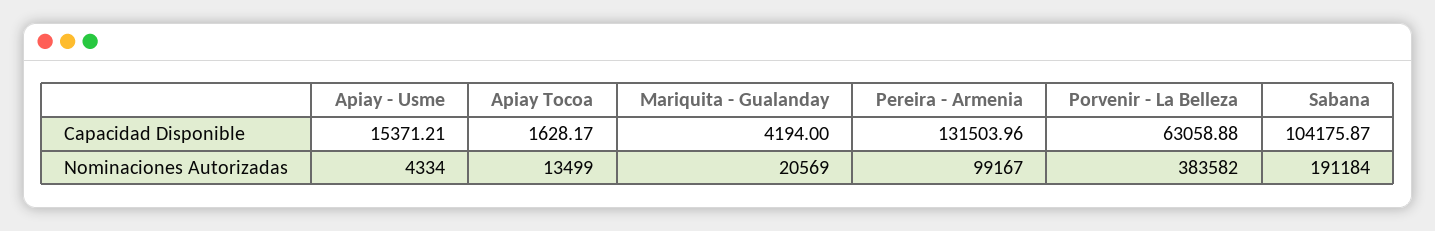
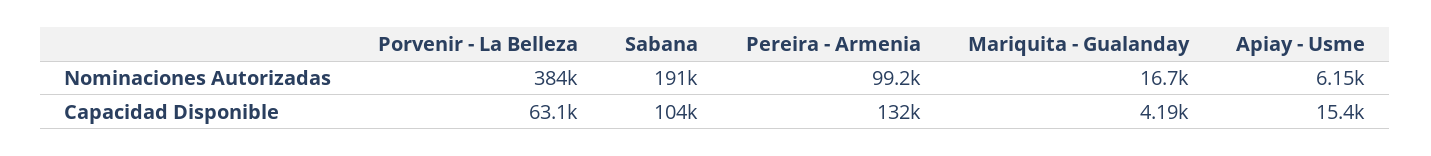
  {
    "Apiay - Usme": {
      "Capacidad Disponible": 15371.21,
-     "Nominaciones Autorizadas": 4334
+     "Nominaciones Autorizadas": 6150
    },
-   "Apiay Tocoa": {
-     "Capacidad Disponible": 1628.17,
-     "Nominaciones Autorizadas": 13499
-   },
    "Mariquita - Gualanday": {
      "Capacidad Disponible": 4194,
-     "Nominaciones Autorizadas": 20569
+     "Nominaciones Autorizadas": 16700
    },
    "Pereira - Armenia": {
      "Capacidad Disponible": 131503.96,
      "Nominaciones Autorizadas": 99167
    },
    "Porvenir - La Belleza": {
      "Capacidad Disponible": 63058.88,
      "Nominaciones Autorizadas": 383582
    },
    "Sabana": {
      "Capacidad Disponible": 104175.87,
      "Nominaciones Autorizadas": 191184
    }
  }

